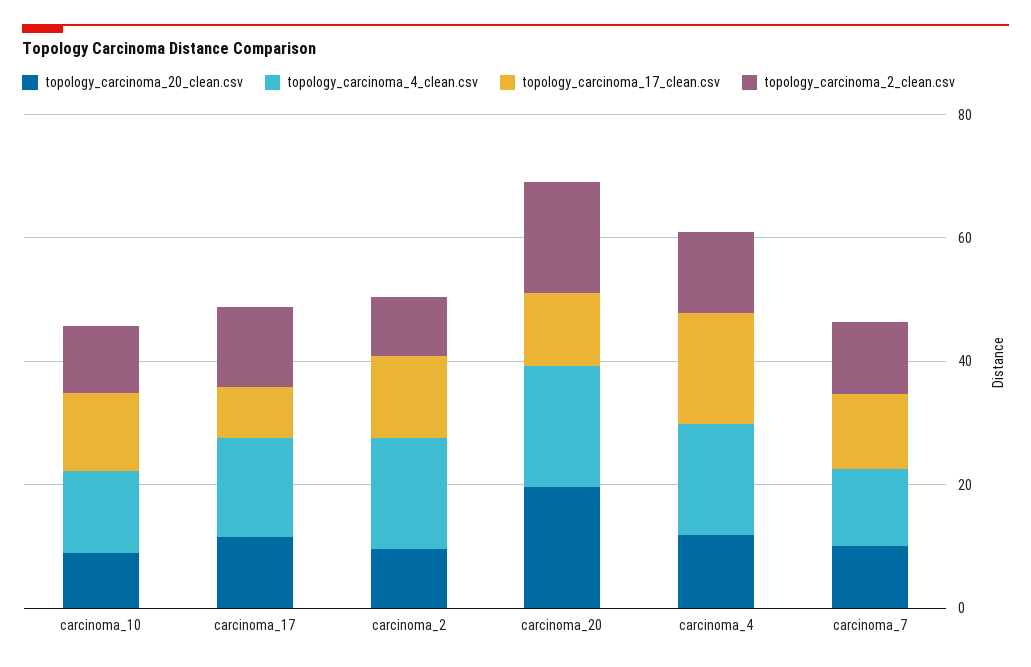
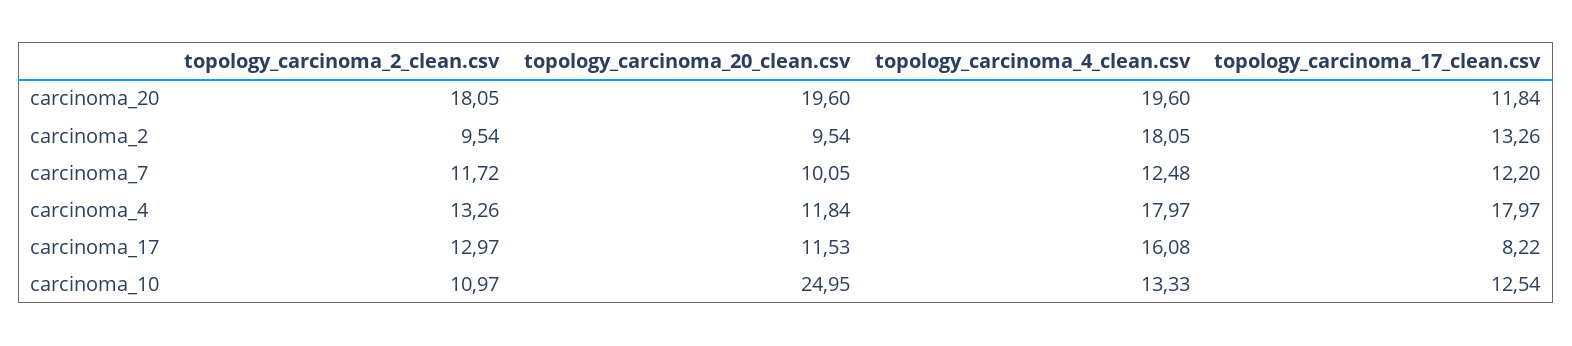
  {
    "topology_carcinoma_20_clean.csv": {
-     "carcinoma_10": 10,
+     "carcinoma_10": 24.95,
      "carcinoma_17": 11.53,
      "carcinoma_2": 9.54,
      "carcinoma_20": 19.6,
      "carcinoma_4": 11.84,
      "carcinoma_7": 10.05
    },
    "topology_carcinoma_4_clean.csv": {
      "carcinoma_10": 13.33,
      "carcinoma_17": 16.08,
      "carcinoma_2": 18.05,
      "carcinoma_20": 19.6,
      "carcinoma_4": 17.97,
      "carcinoma_7": 12.48
    },
    "topology_carcinoma_17_clean.csv": {
      "carcinoma_10": 12.54,
      "carcinoma_17": 8.22,
      "carcinoma_2": 13.26,
      "carcinoma_20": 11.84,
      "carcinoma_4": 17.97,
      "carcinoma_7": 12.2
    },
    "topology_carcinoma_2_clean.csv": {
      "carcinoma_10": 10.97,
      "carcinoma_17": 12.97,
      "carcinoma_2": 9.54,
      "carcinoma_20": 18.05,
      "carcinoma_4": 13.26,
      "carcinoma_7": 11.72
    }
  }

